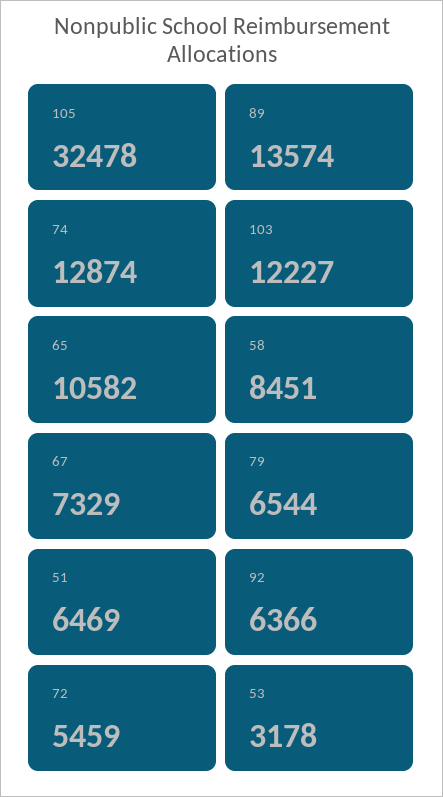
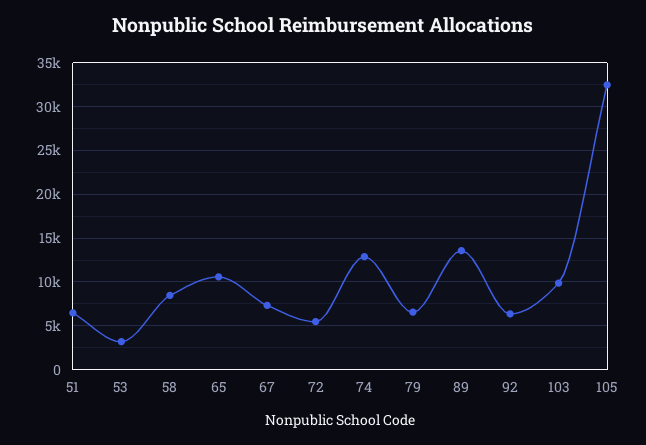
  {
    "105": 32478,
    "89": 13574,
    "74": 12874,
-   "103": 12227,
+   "103": 10000,
    "65": 10582,
    "58": 8451,
    "67": 7329,
    "79": 6544,
    "51": 6469,
    "92": 6366,
    "72": 5459,
    "53": 3178
  }

